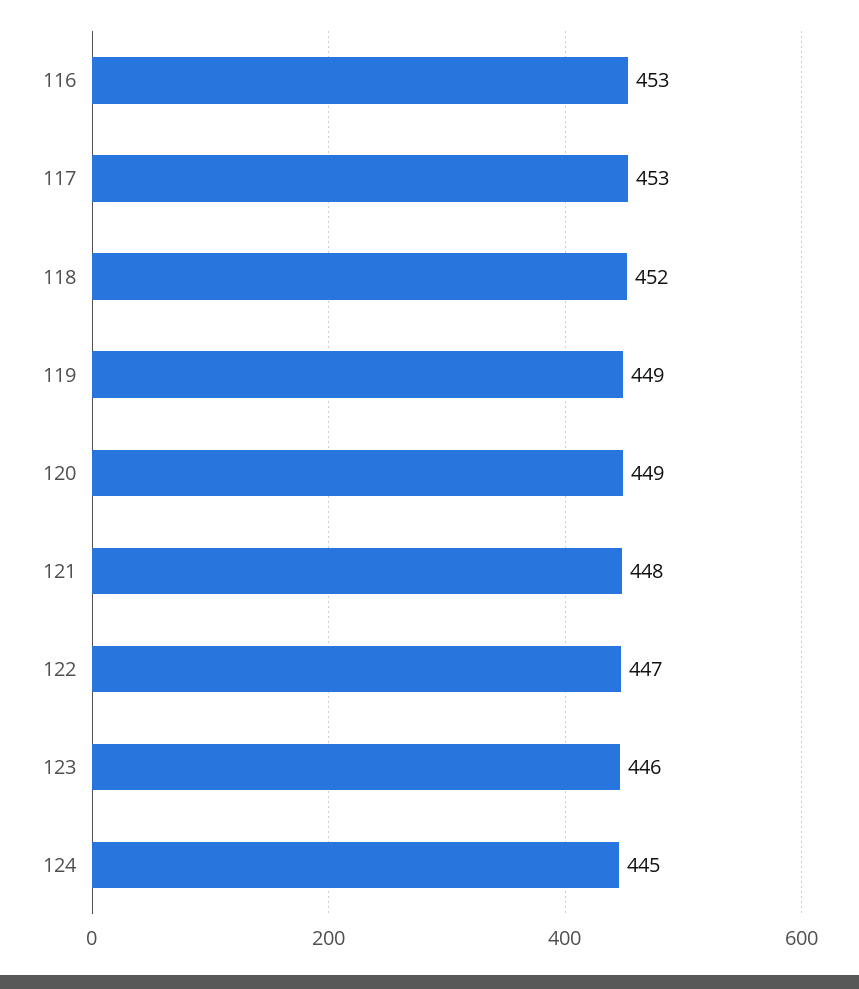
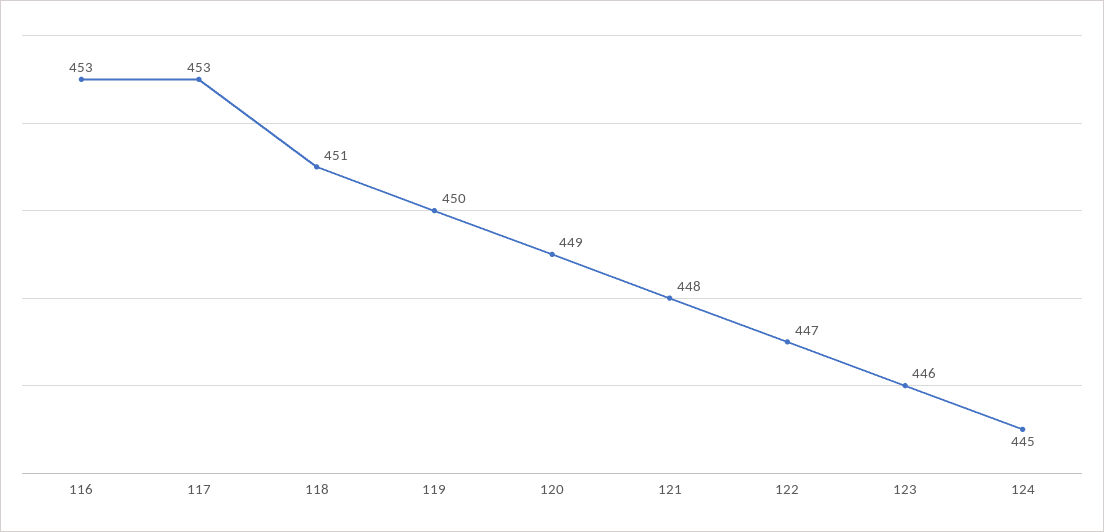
  {
    "116": 453,
    "117": 453,
-   "118": 452,
+   "118": 451,
-   "119": 449,
+   "119": 450,
    "120": 449,
    "121": 448,
    "122": 447,
    "123": 446,
    "124": 445
  }

